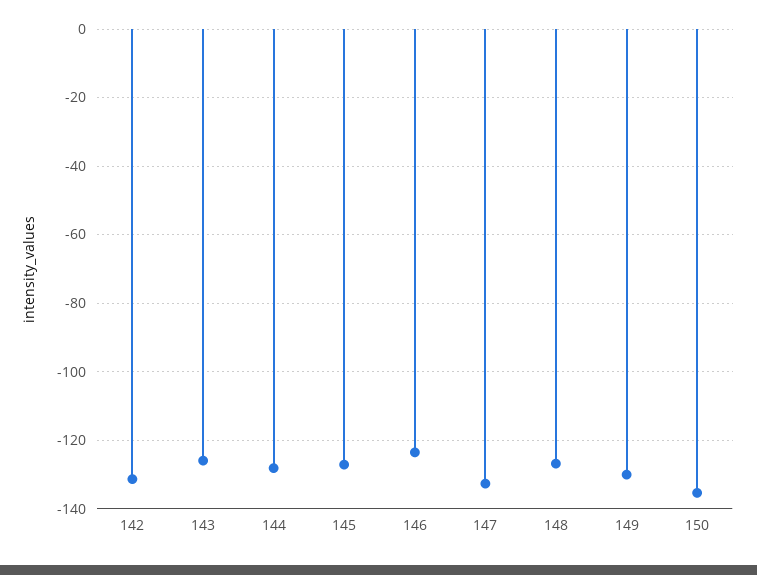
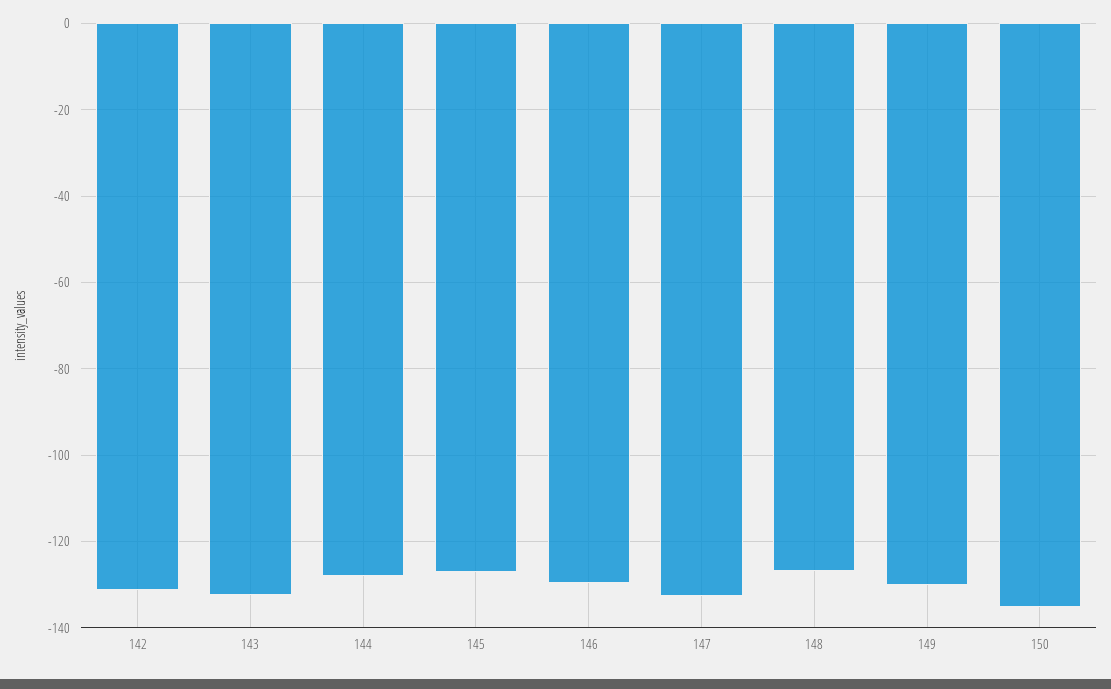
  {
    "142": -132,
-   "143": -126,
+   "143": -132,
    "144": -128,
    "145": -128,
-   "146": -124,
+   "146": -130,
    "147": -132,
    "148": -126,
    "149": -130,
    "150": -136
  }

